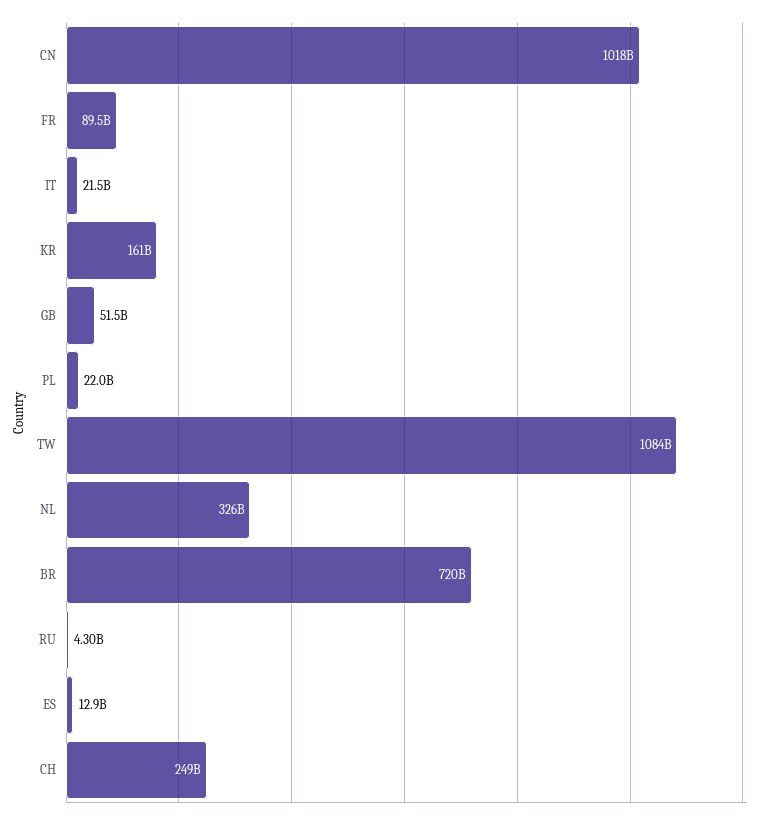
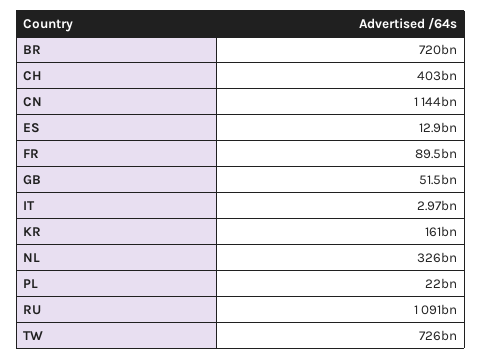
  {
-   "CN": 1018000000000,
+   "CN": 1144000000000,
    "FR": 89500000000,
-   "IT": 21500000000,
+   "IT": 2970000000,
    "KR": 161000000000,
    "GB": 51500000000,
    "PL": 22000000000,
-   "TW": 1084000000000,
+   "TW": 726000000000,
    "NL": 326000000000,
    "BR": 720000000000,
-   "RU": 4300000000,
+   "RU": 1091000000000,
    "ES": 12900000000,
-   "CH": 249000000000
+   "CH": 403000000000
  }

